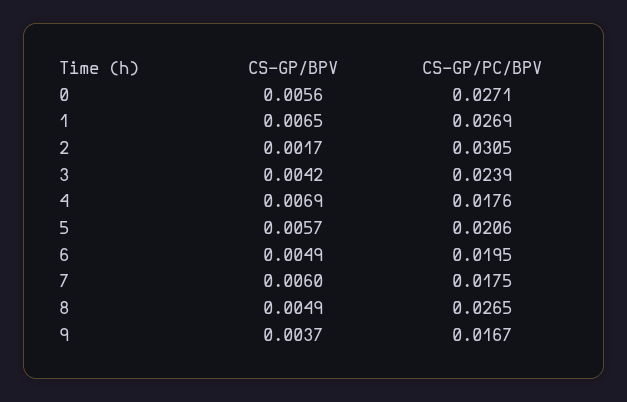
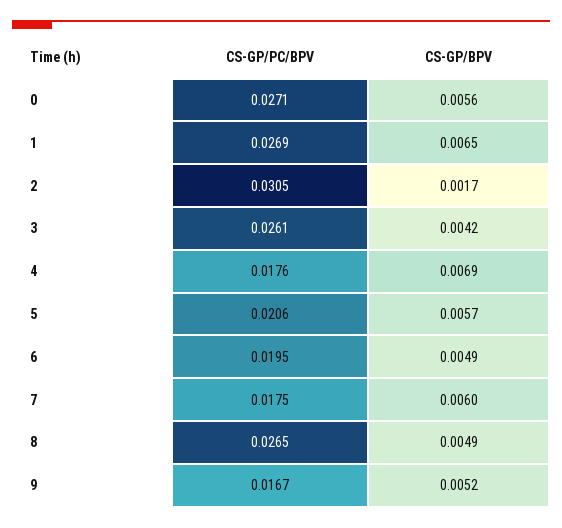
  {
    "CS-GP/BPV": {
      "0": 0.0056,
      "1": 0.0065,
      "2": 0.0017,
      "3": 0.0042,
      "4": 0.0069,
      "5": 0.0057,
      "6": 0.0049,
      "7": 0.006,
      "8": 0.0049,
-     "9": 0.0037
+     "9": 0.0052
    },
    "CS-GP/PC/BPV": {
      "0": 0.0271,
      "1": 0.0269,
      "2": 0.0305,
-     "3": 0.0239,
+     "3": 0.0261,
      "4": 0.0176,
      "5": 0.0206,
      "6": 0.0195,
      "7": 0.0175,
      "8": 0.0265,
      "9": 0.0167
    }
  }

